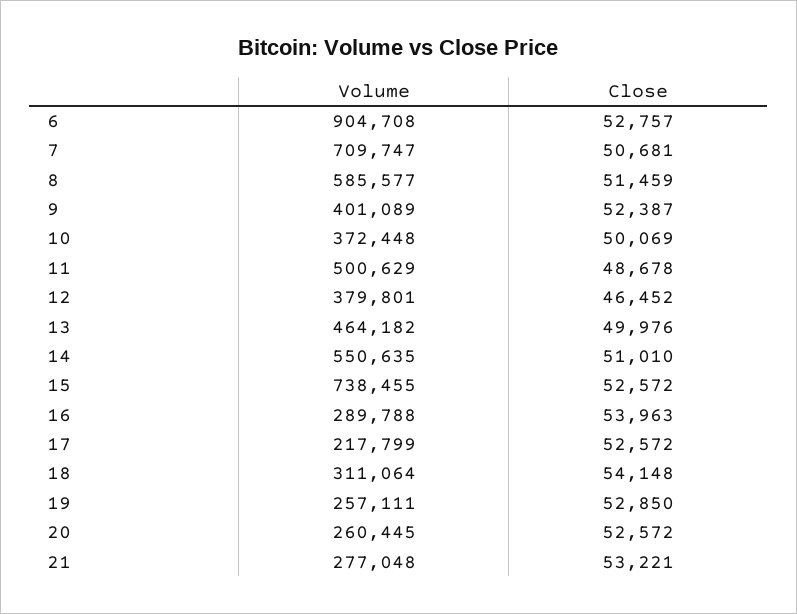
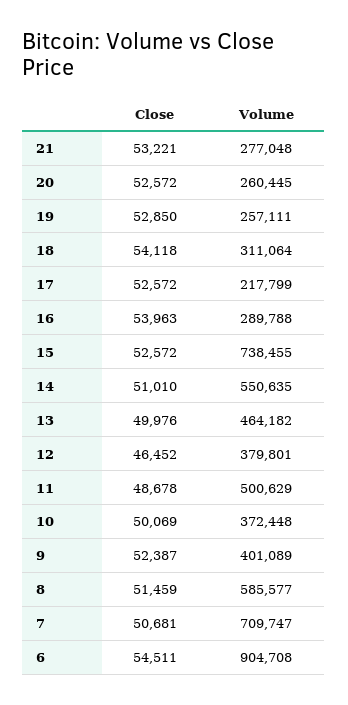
  {
    "Volume": {
      "6": 904708,
      "7": 709747,
      "8": 585577,
      "9": 401089,
      "10": 372448,
      "11": 500629,
      "12": 379801,
      "13": 464182,
      "14": 550635,
      "15": 738455,
      "16": 289788,
      "17": 217799,
      "18": 311064,
      "19": 257111,
      "20": 260445,
      "21": 277048
    },
    "Close": {
-     "6": 52757,
+     "6": 54511,
      "7": 50681,
      "8": 51459,
      "9": 52387,
      "10": 50069,
      "11": 48678,
      "12": 46452,
      "13": 49976,
      "14": 51010,
      "15": 52572,
      "16": 53963,
      "17": 52572,
-     "18": 54148,
+     "18": 54118,
      "19": 52850,
      "20": 52572,
      "21": 53221
    }
  }

